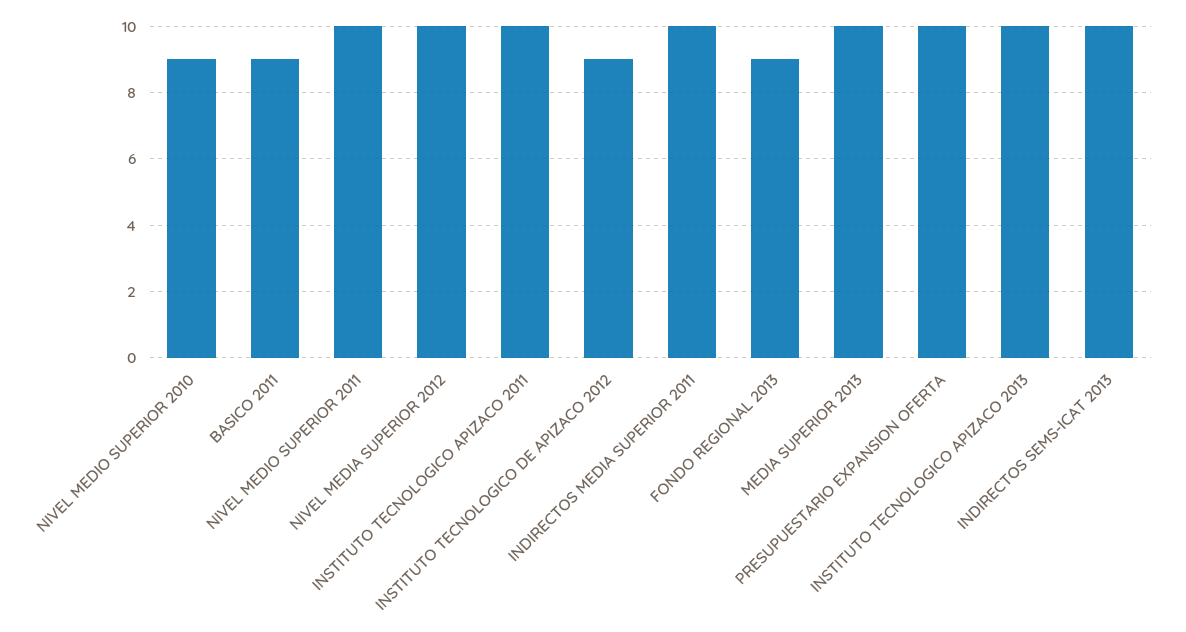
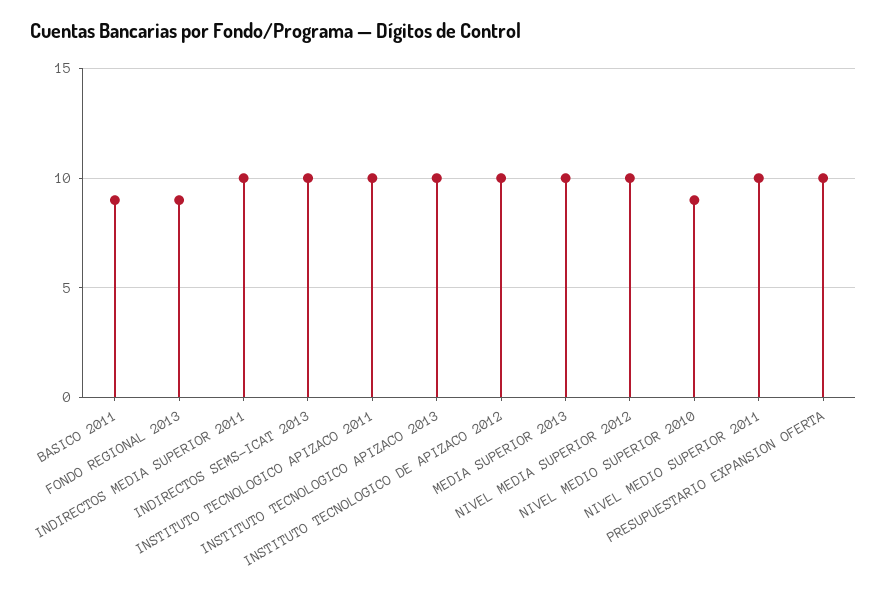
  {
    "NIVEL MEDIO SUPERIOR 2010": 9,
    "BASICO 2011": 9,
    "NIVEL MEDIO SUPERIOR 2011": 10,
    "NIVEL MEDIA SUPERIOR 2012": 10,
    "INSTITUTO TECNOLOGICO APIZACO 2011": 10,
-   "INSTITUTO TECNOLOGICO DE APIZACO 2012": 9,
+   "INSTITUTO TECNOLOGICO DE APIZACO 2012": 10,
    "INDIRECTOS MEDIA SUPERIOR 2011": 10,
    "FONDO REGIONAL 2013": 9,
    "MEDIA SUPERIOR 2013": 10,
    "PRESUPUESTARIO EXPANSION OFERTA": 10,
    "INSTITUTO TECNOLOGICO APIZACO 2013": 10,
    "INDIRECTOS SEMS-ICAT 2013": 10
  }

